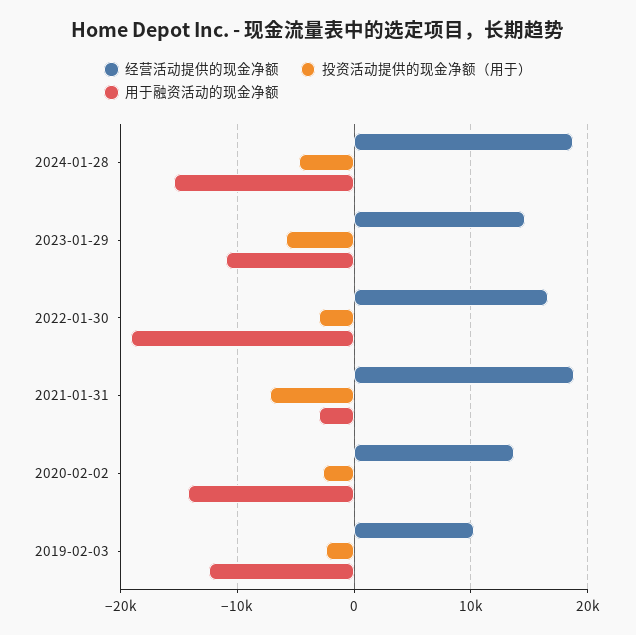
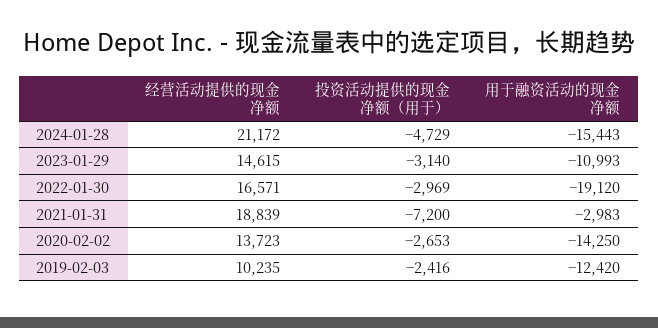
  {
    "经营活动提供的现金净额": {
-     "2024-01-28": 19000,
+     "2024-01-28": 21172,
      "2023-01-29": 14615,
      "2022-01-30": 16571,
      "2021-01-31": 18839,
      "2020-02-02": 13723,
      "2019-02-03": 10235
    },
    "投资活动提供的现金净额（用于）": {
      "2024-01-28": -4729,
-     "2023-01-29": -6000,
+     "2023-01-29": -3140,
      "2022-01-30": -2969,
      "2021-01-31": -7200,
      "2020-02-02": -2653,
      "2019-02-03": -2416
    },
    "用于融资活动的现金净额": {
      "2024-01-28": -15443,
      "2023-01-29": -10993,
      "2022-01-30": -19120,
      "2021-01-31": -2983,
      "2020-02-02": -14250,
      "2019-02-03": -12420
    }
  }

